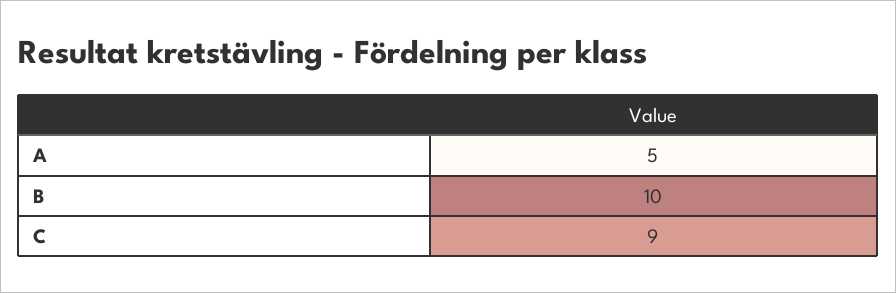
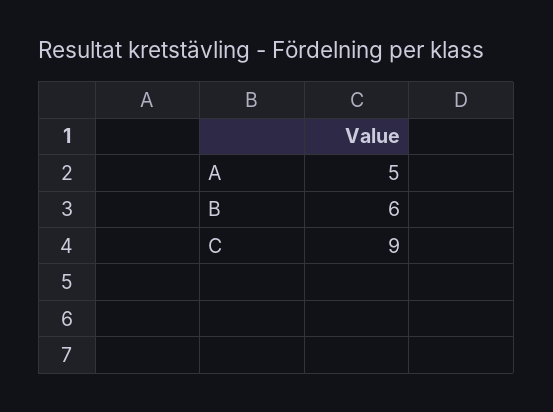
  {
    "A": 5,
-   "B": 10,
+   "B": 6,
    "C": 9
  }

